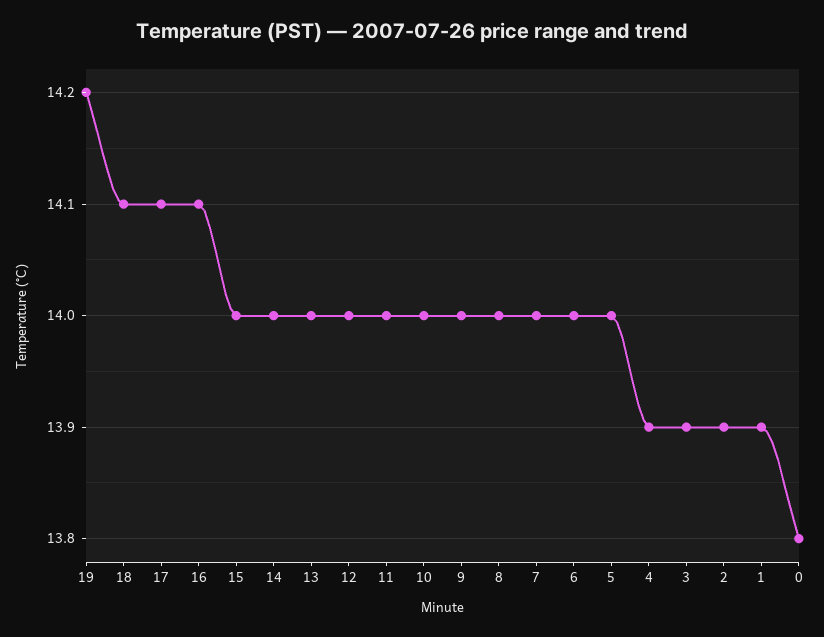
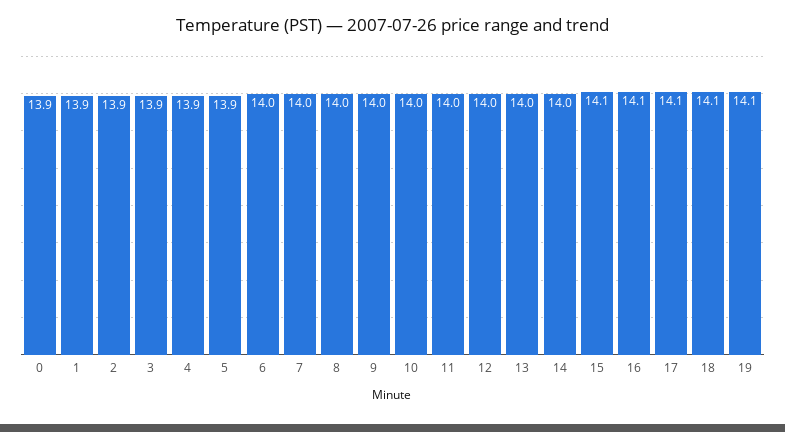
  {
-   "19": 14.2,
+   "19": 14.1,
    "18": 14.1,
    "17": 14.1,
    "16": 14.1,
-   "15": 14,
+   "15": 14.1,
    "14": 14,
    "13": 14,
    "12": 14,
    "11": 14,
    "10": 14,
    "9": 14,
    "8": 14,
    "7": 14,
    "6": 14,
-   "5": 14,
+   "5": 13.9,
    "4": 13.9,
    "3": 13.9,
    "2": 13.9,
    "1": 13.9,
-   "0": 13.8
+   "0": 13.9
  }

